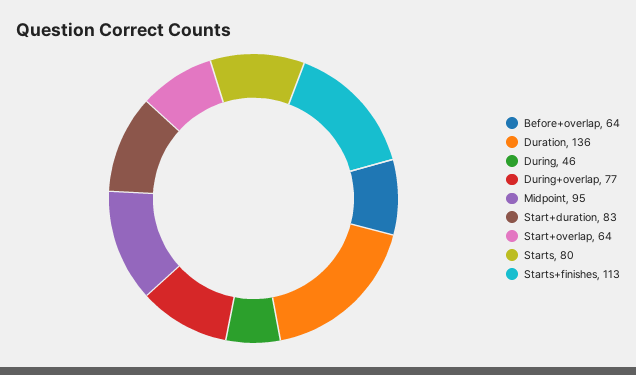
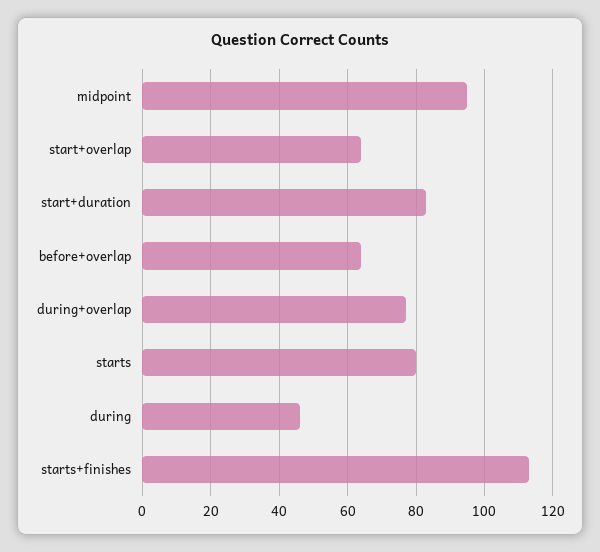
  {
    "Before+overlap": 64,
-   "Duration": 136,
    "During": 46,
    "During+overlap": 77,
    "Midpoint": 95,
    "Start+duration": 83,
    "Start+overlap": 64,
    "Starts": 80,
    "Starts+finishes": 113
  }

